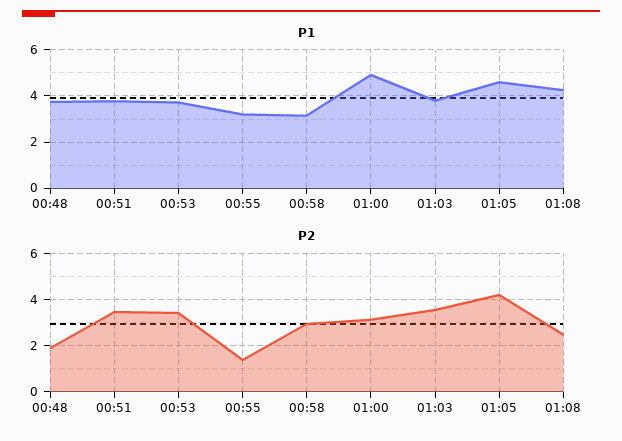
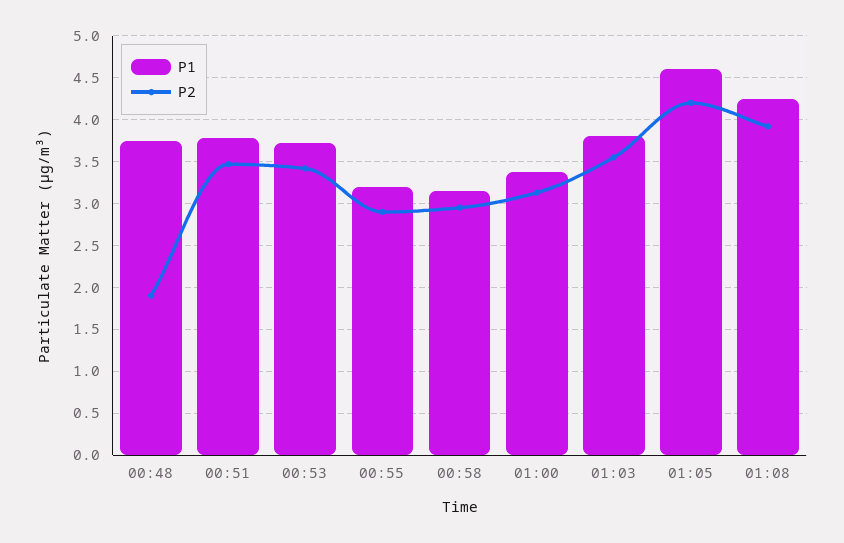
  {
    "P1": {
      "00:48": 3.8,
      "00:51": 3.8,
      "00:53": 3.7,
      "00:55": 3.2,
      "00:58": 3.2,
-     "01:00": 5,
+     "01:00": 3.4,
      "01:03": 3.8,
      "01:05": 4.6,
      "01:08": 4.3
    },
    "P2": {
      "00:48": 1.9,
      "00:51": 3.5,
      "00:53": 3.4,
-     "00:55": 1.5,
+     "00:55": 2.9,
      "00:58": 3,
      "01:00": 3.1,
      "01:03": 3.6,
      "01:05": 4.2,
-     "01:08": 2.5
+     "01:08": 3.9
    }
  }

